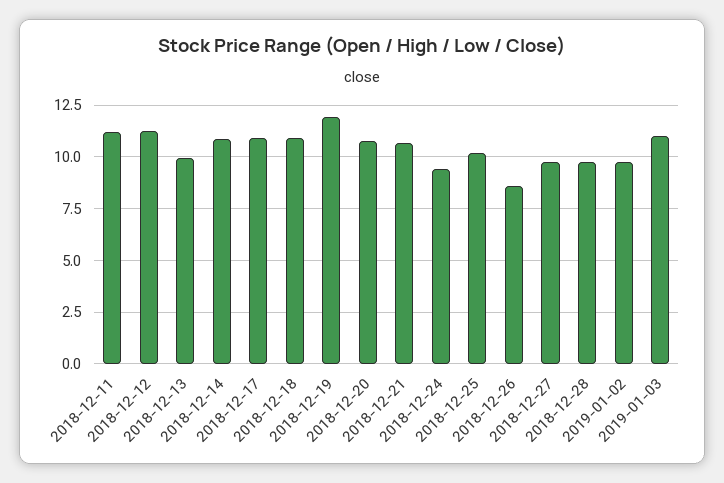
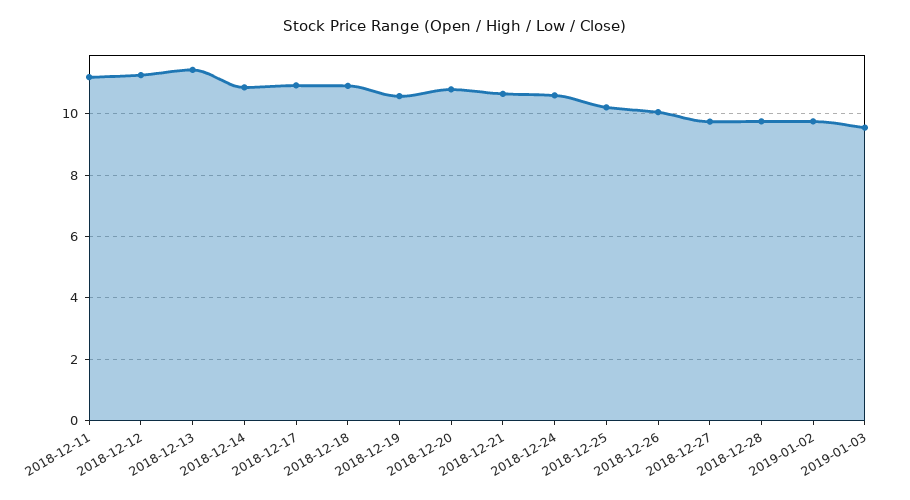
  {
    "2018-12-11": 11.2,
    "2018-12-12": 11.2,
-   "2018-12-13": 10,
+   "2018-12-13": 11.4,
    "2018-12-14": 10.8,
    "2018-12-17": 11,
    "2018-12-18": 11,
-   "2018-12-19": 12,
+   "2018-12-19": 10.6,
    "2018-12-20": 10.8,
    "2018-12-21": 10.6,
-   "2018-12-24": 9.5,
+   "2018-12-24": 10.6,
    "2018-12-25": 10.2,
-   "2018-12-26": 8.5,
+   "2018-12-26": 10,
    "2018-12-27": 9.8,
    "2018-12-28": 9.8,
    "2019-01-02": 9.8,
-   "2019-01-03": 11
+   "2019-01-03": 9.6
  }

